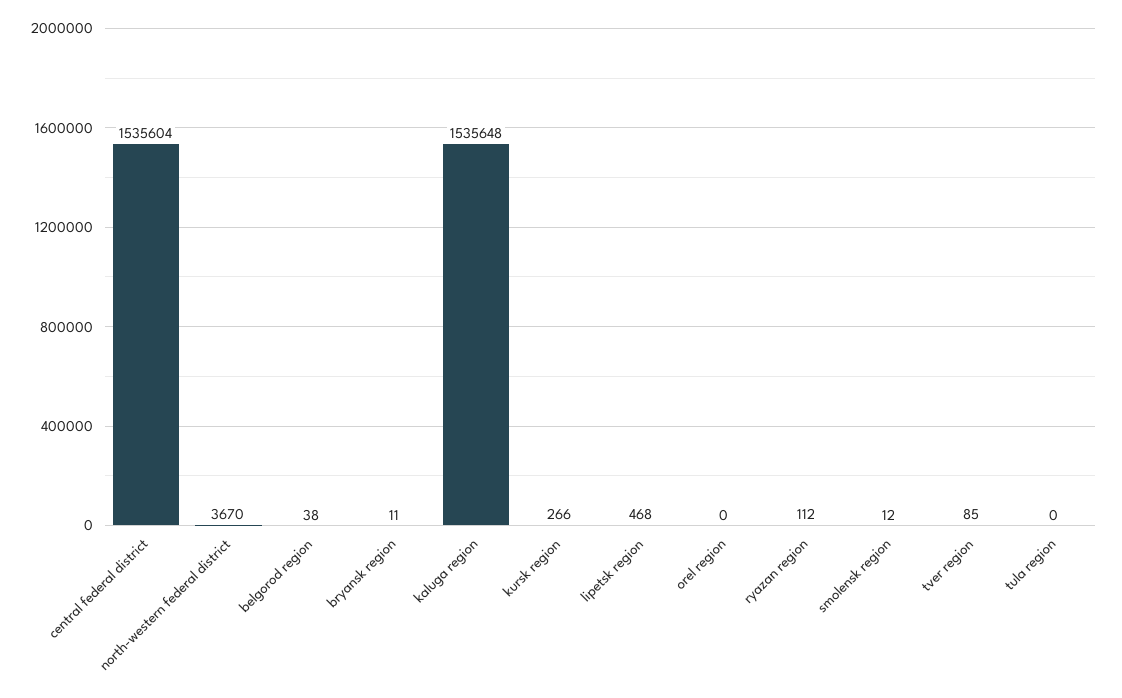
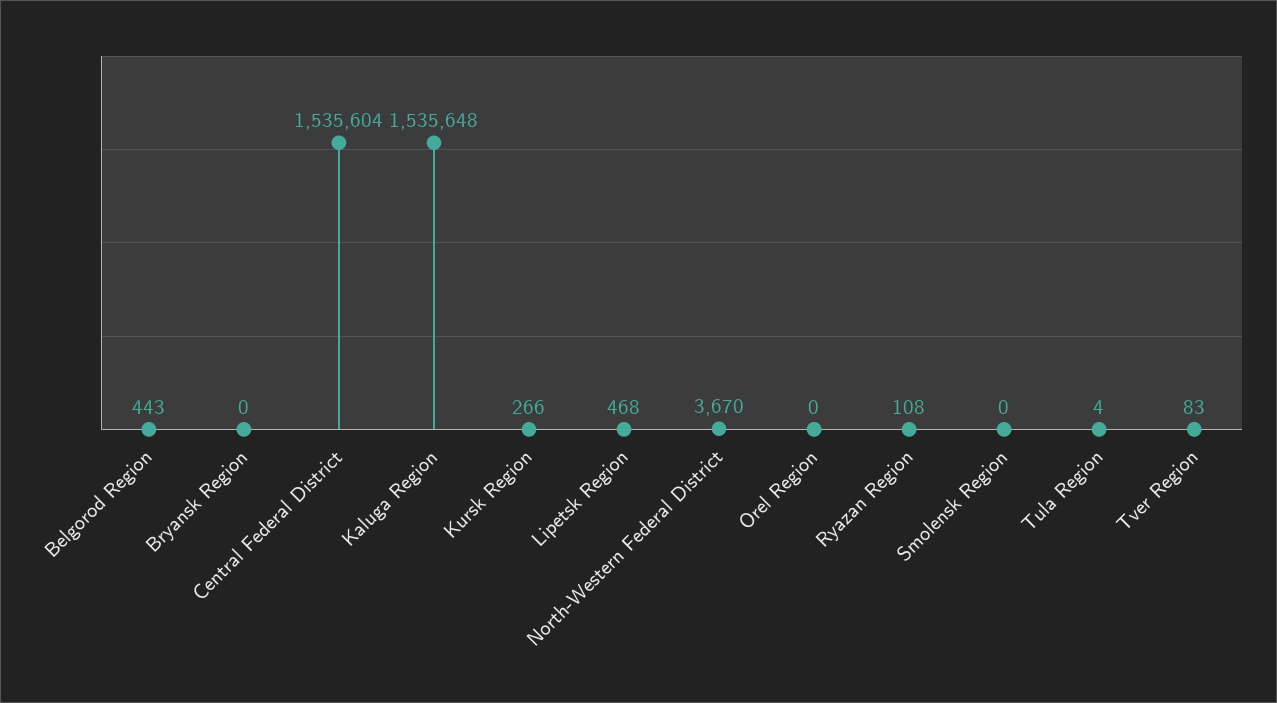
  {
    "central federal district": 1535604,
    "north-western federal district": 3670,
-   "belgorod region": 38,
+   "belgorod region": 443,
-   "bryansk region": 11,
+   "bryansk region": 0,
    "kaluga region": 1535648,
    "kursk region": 266,
    "lipetsk region": 468,
    "orel region": 0,
-   "ryazan region": 112,
+   "ryazan region": 108,
-   "smolensk region": 12,
+   "smolensk region": 0,
-   "tver region": 85,
+   "tver region": 83,
-   "tula region": 0
+   "tula region": 4
  }

